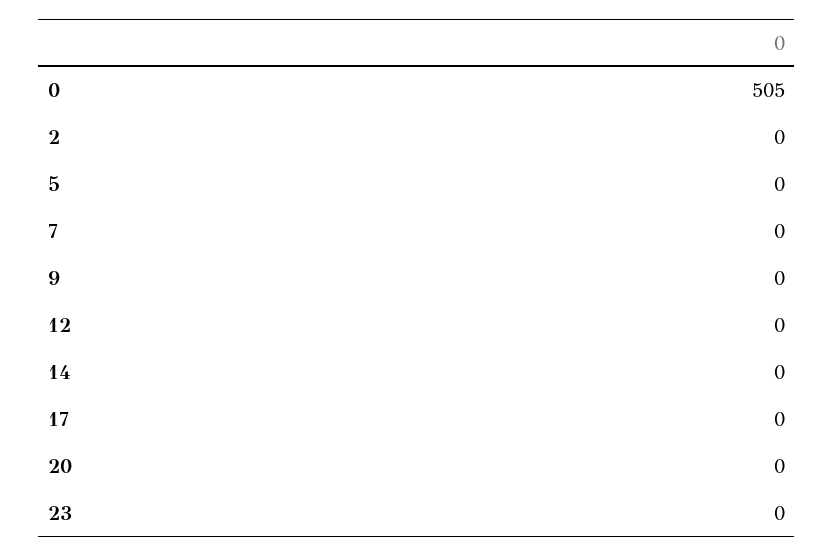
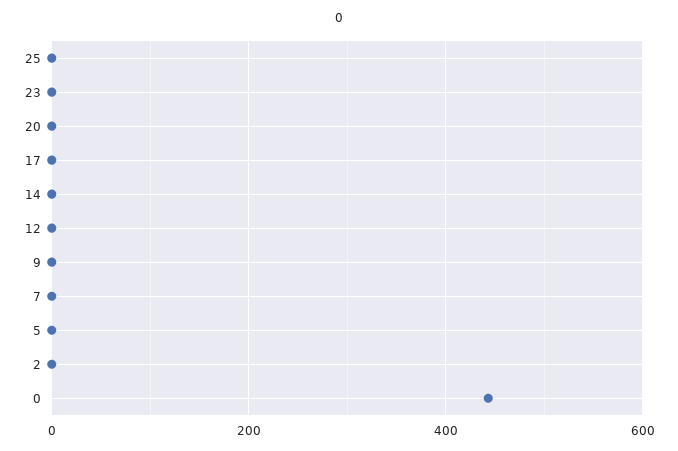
  {
-   "0": 505,
+   "0": 440,
    "2": 0,
    "5": 0,
    "7": 0,
    "9": 0,
    "12": 0,
    "14": 0,
    "17": 0,
    "20": 0,
-   "23": 0
+   "23": 0,
+   "25": 0
  }

